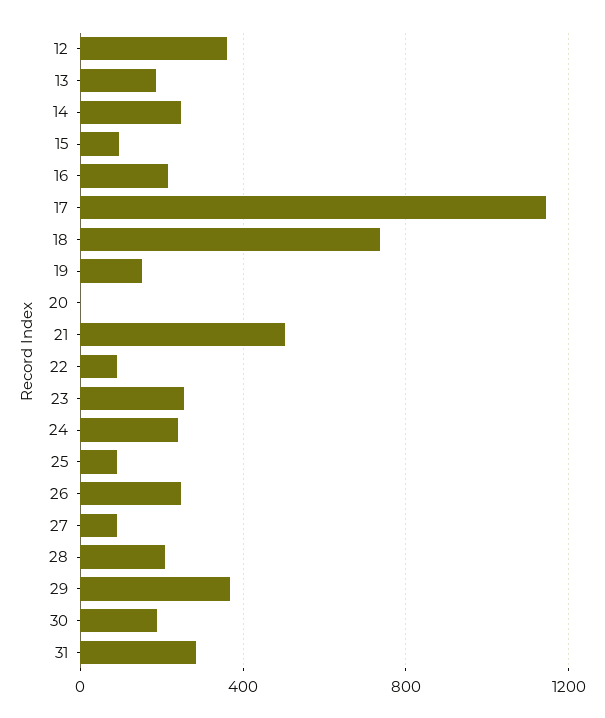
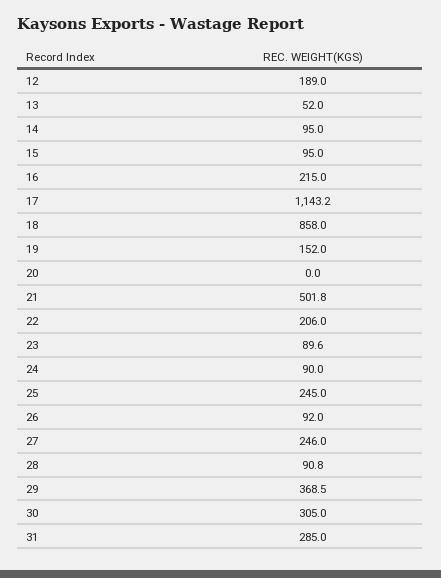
  {
-   "12": 350,
+   "12": 189,
-   "13": 200,
+   "13": 52,
-   "14": 250,
+   "14": 95,
    "15": 95,
    "16": 215,
    "17": 1143.2,
-   "18": 750,
+   "18": 858,
    "19": 152,
    "20": 0,
    "21": 501.8,
-   "22": 100,
+   "22": 206,
-   "23": 250,
+   "23": 89.6,
-   "24": 250,
+   "24": 90,
-   "25": 100,
+   "25": 245,
-   "26": 250,
+   "26": 92,
-   "27": 100,
+   "27": 246,
-   "28": 200,
+   "28": 90.8,
    "29": 368.5,
-   "30": 200,
+   "30": 305,
    "31": 285
  }

